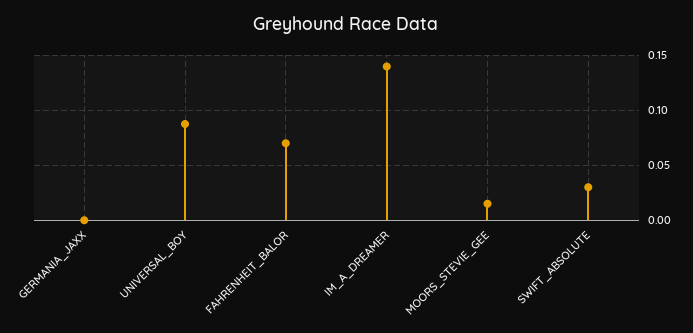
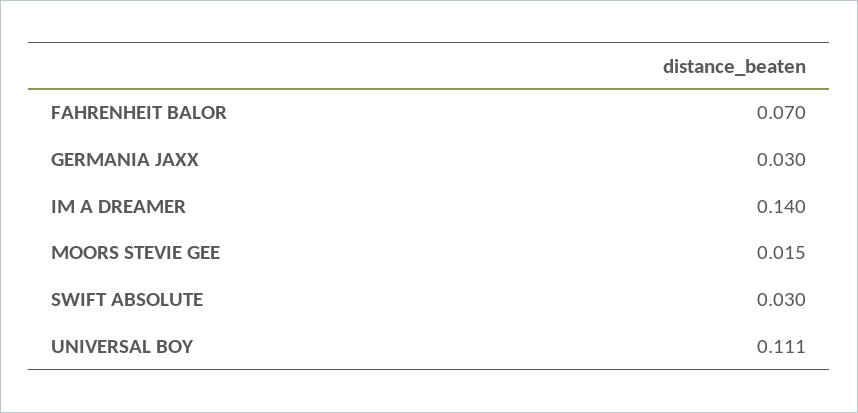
  {
-   "GERMANIA_JAXX": 0,
+   "GERMANIA_JAXX": 0.03,
-   "UNIVERSAL_BOY": 0.09,
+   "UNIVERSAL_BOY": 0.111,
    "FAHRENHEIT_BALOR": 0.07,
    "IM_A_DREAMER": 0.14,
    "MOORS_STEVIE_GEE": 0.015,
    "SWIFT_ABSOLUTE": 0.03
  }

